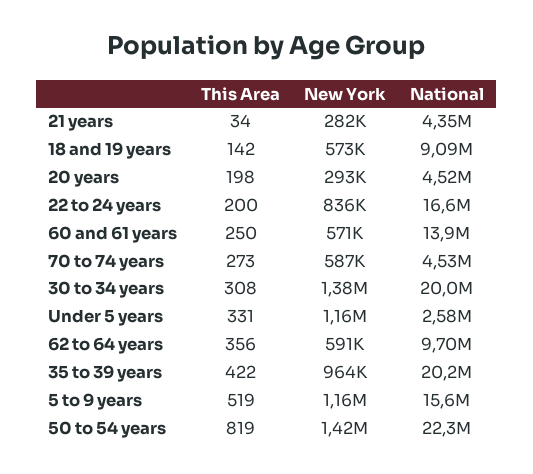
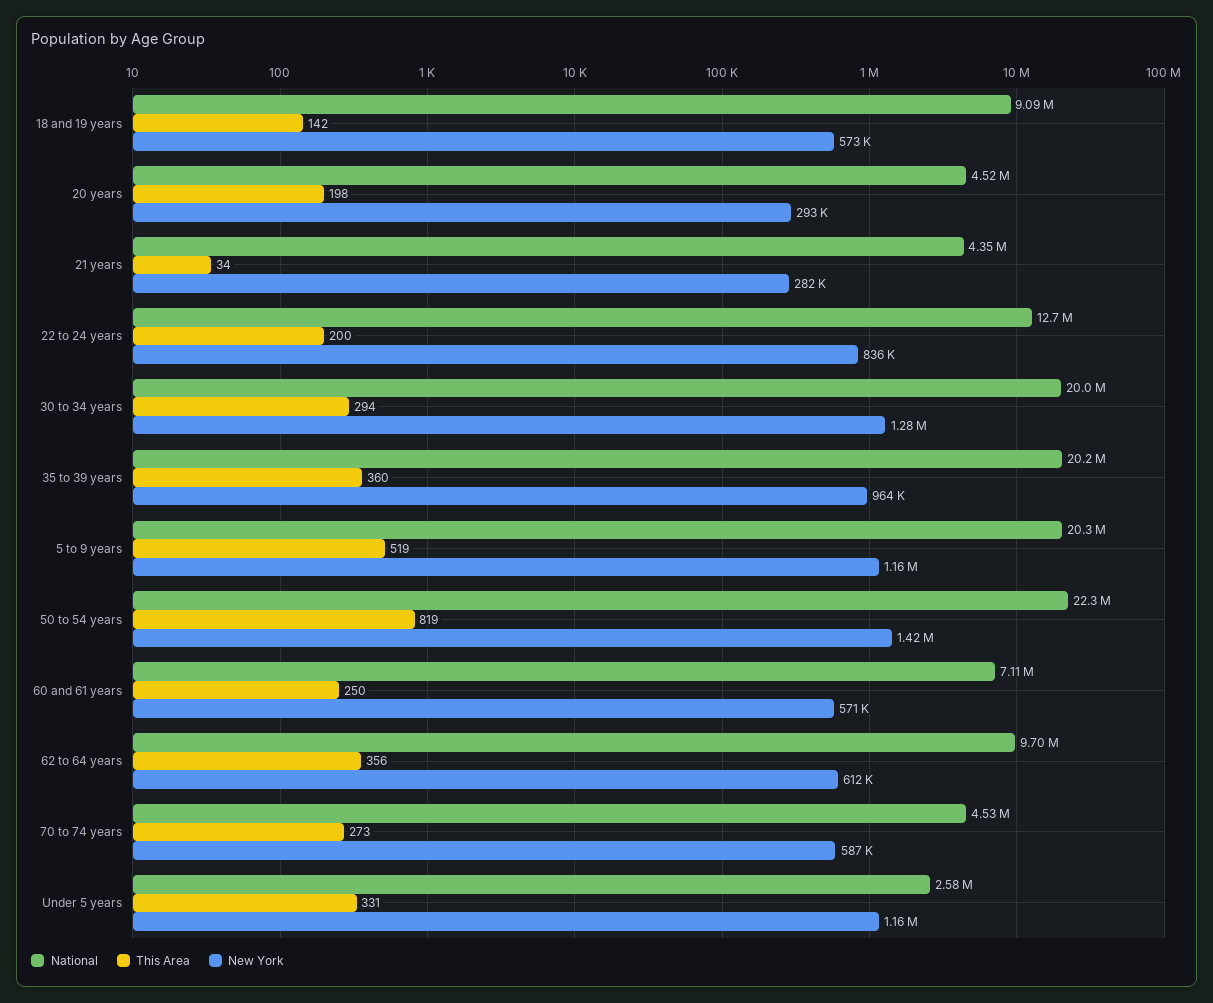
  {
    "This Area": {
      "21 years": 34,
      "18 and 19 years": 142,
      "20 years": 198,
      "22 to 24 years": 200,
      "60 and 61 years": 250,
      "70 to 74 years": 273,
-     "30 to 34 years": 308,
+     "30 to 34 years": 294,
      "Under 5 years": 331,
      "62 to 64 years": 356,
-     "35 to 39 years": 422,
+     "35 to 39 years": 360,
      "5 to 9 years": 519,
      "50 to 54 years": 819
    },
    "New York": {
      "21 years": 282000,
      "18 and 19 years": 573000,
      "20 years": 293000,
      "22 to 24 years": 836000,
      "60 and 61 years": 571000,
      "70 to 74 years": 587000,
-     "30 to 34 years": 1380000,
+     "30 to 34 years": 1280000,
      "Under 5 years": 1160000,
-     "62 to 64 years": 591000,
+     "62 to 64 years": 612000,
      "35 to 39 years": 964000,
      "5 to 9 years": 1160000,
      "50 to 54 years": 1420000
    },
    "National": {
      "21 years": 4350000,
      "18 and 19 years": 9090000,
      "20 years": 4520000,
-     "22 to 24 years": 16600000,
+     "22 to 24 years": 12700000,
-     "60 and 61 years": 13900000,
+     "60 and 61 years": 7110000,
      "70 to 74 years": 4530000,
      "30 to 34 years": 20000000,
      "Under 5 years": 2580000,
      "62 to 64 years": 9700000,
      "35 to 39 years": 20200000,
-     "5 to 9 years": 15600000,
+     "5 to 9 years": 20300000,
      "50 to 54 years": 22300000
    }
  }

